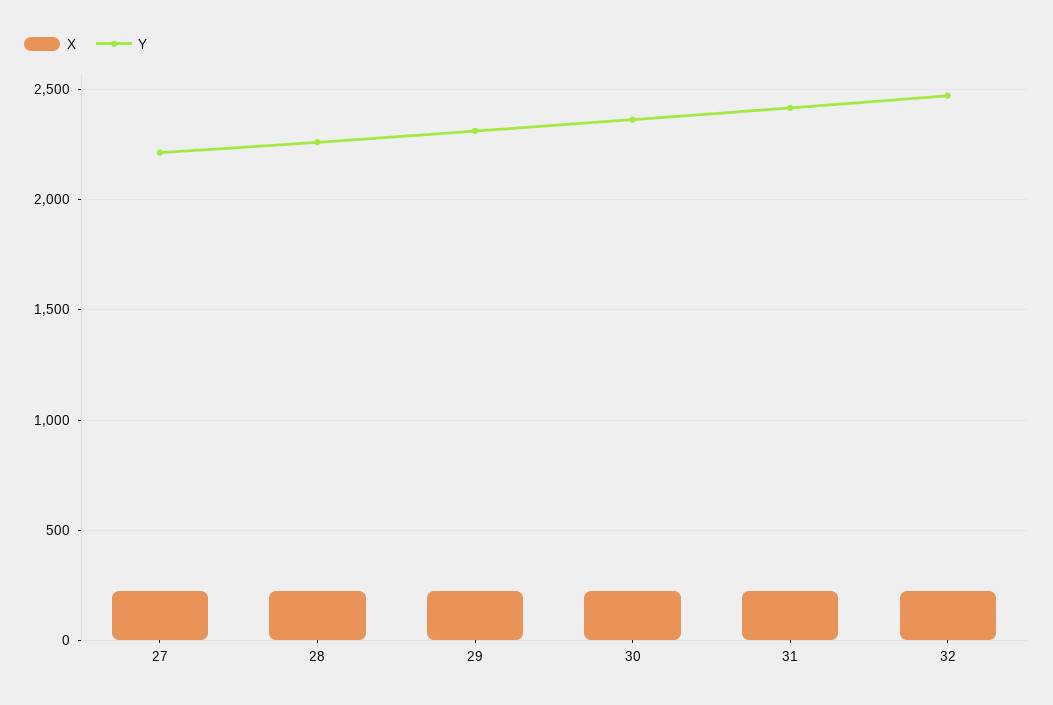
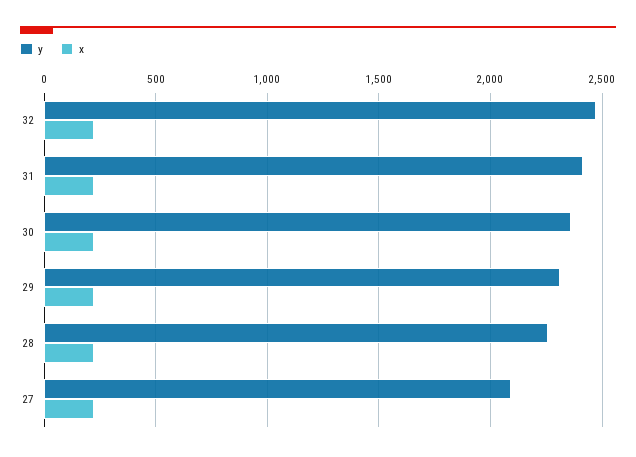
  {
    "X": {
      "27": 200,
      "28": 200,
      "29": 200,
      "30": 200,
      "31": 200,
      "32": 200
    },
    "Y": {
-     "27": 2200,
+     "27": 2100,
      "28": 2250,
      "29": 2300,
      "30": 2350,
      "31": 2400,
      "32": 2450
    }
  }

